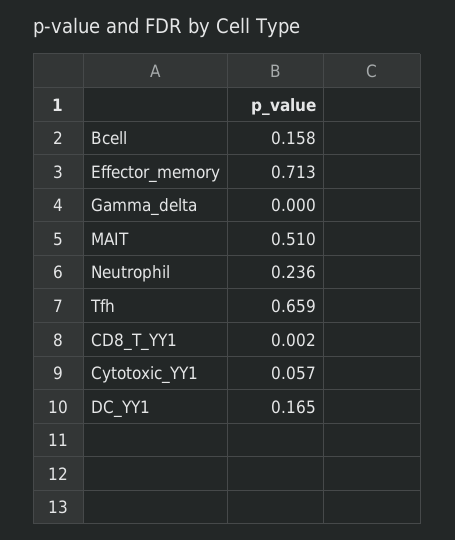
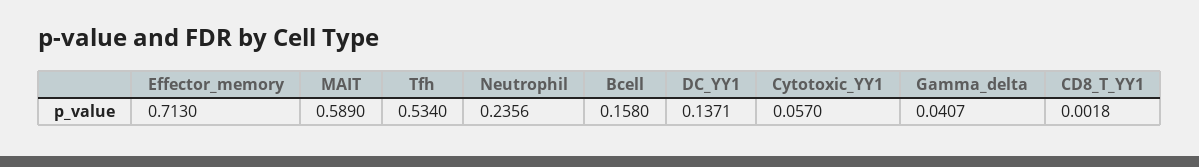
  {
    "Bcell": 0.158,
    "Effector_memory": 0.713,
-   "Gamma_delta": 0,
+   "Gamma_delta": 0.0407,
-   "MAIT": 0.51,
+   "MAIT": 0.589,
    "Neutrophil": 0.2356,
-   "Tfh": 0.659,
+   "Tfh": 0.534,
    "CD8_T_YY1": 0.0018,
    "Cytotoxic_YY1": 0.057,
-   "DC_YY1": 0.165
+   "DC_YY1": 0.1371
  }

